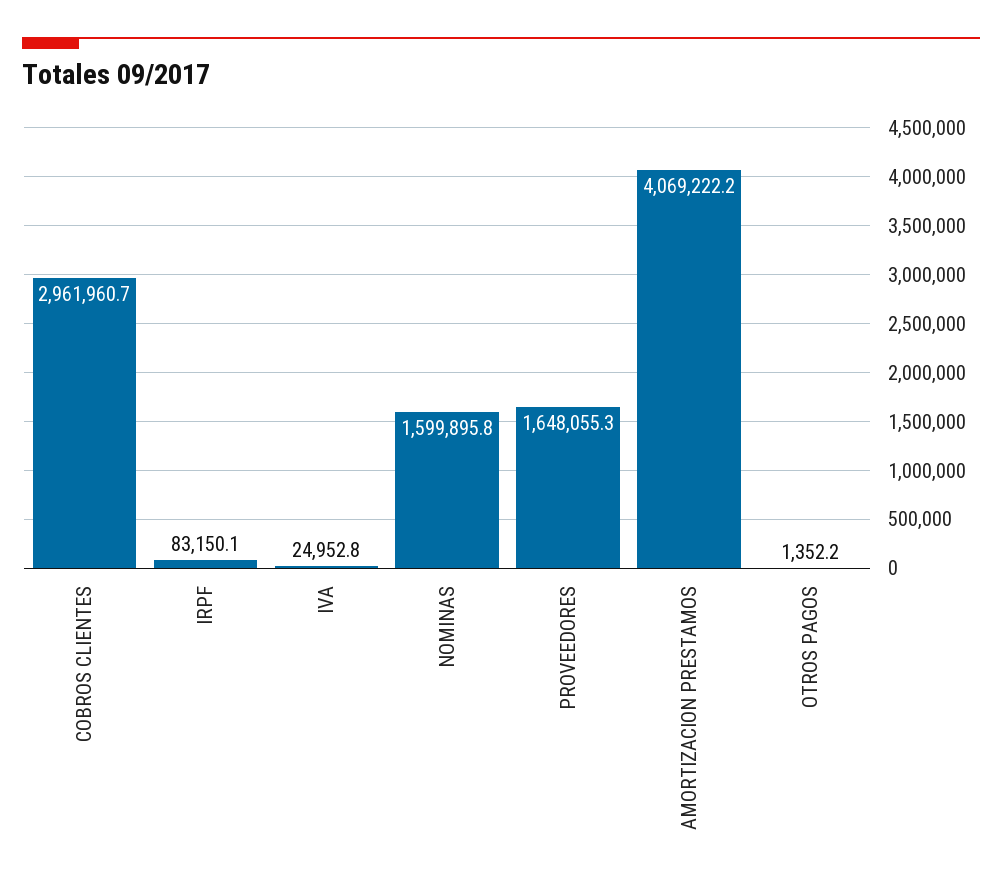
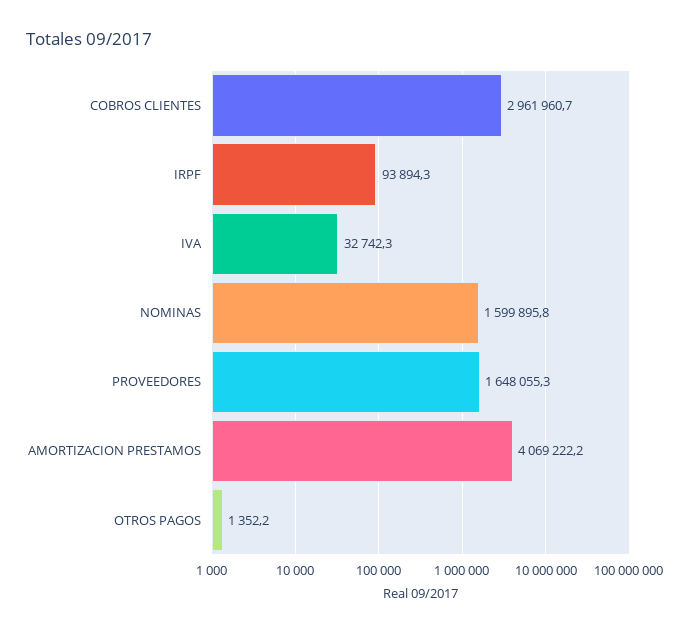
  {
    "COBROS CLIENTES": 2961960.7,
-   "IRPF": 83150.1,
+   "IRPF": 93894.3,
-   "IVA": 24952.8,
+   "IVA": 32742.3,
    "NOMINAS": 1599895.8,
    "PROVEEDORES": 1648055.3,
    "AMORTIZACION PRESTAMOS": 4069222.2,
    "OTROS PAGOS": 1352.2
  }

